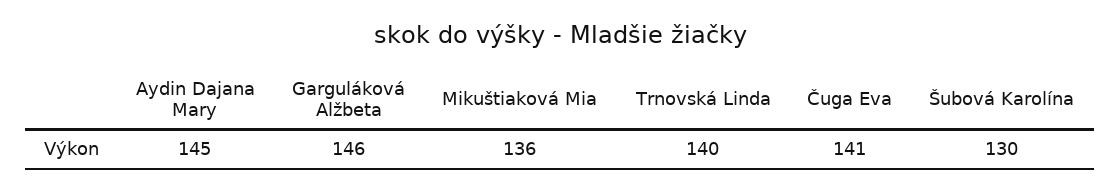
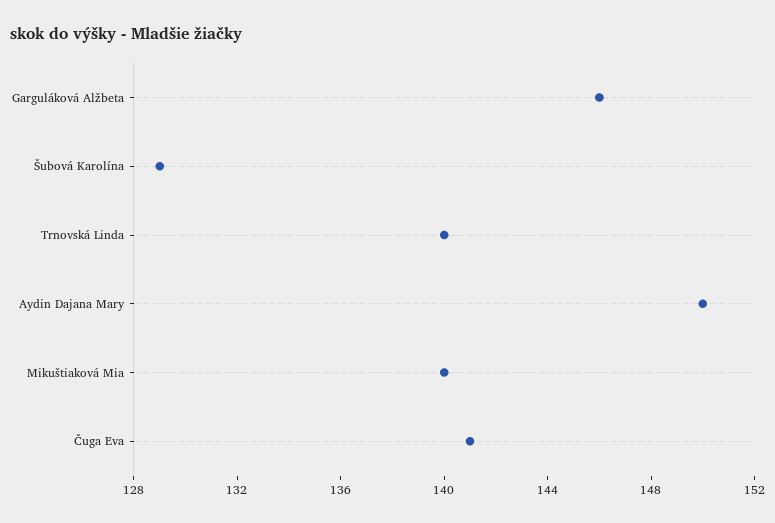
  {
-   "Aydin Dajana Mary": 145,
+   "Aydin Dajana Mary": 150,
    "Garguláková Alžbeta": 146,
-   "Mikuštiaková Mia": 136,
+   "Mikuštiaková Mia": 140,
    "Trnovská Linda": 140,
    "Čuga Eva": 141,
-   "Šubová Karolína": 130
+   "Šubová Karolína": 129
  }

